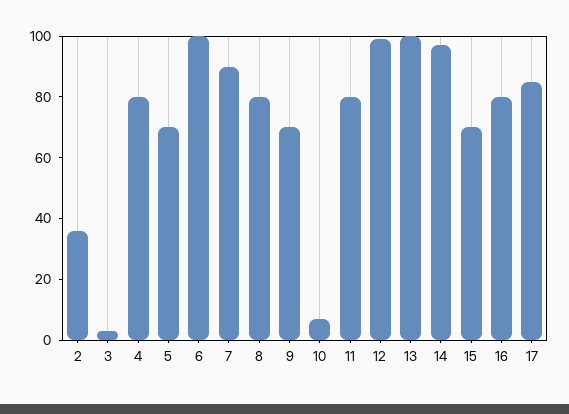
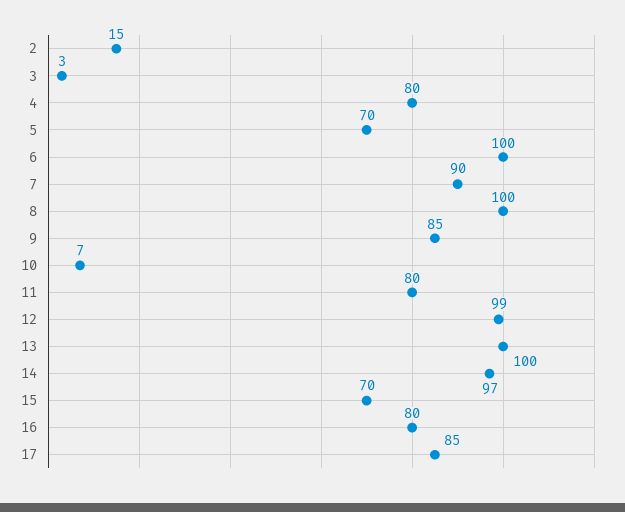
  {
-   "2": 35,
+   "2": 15,
    "3": 3,
    "4": 80,
    "5": 70,
    "6": 100,
    "7": 90,
-   "8": 80,
+   "8": 100,
-   "9": 70,
+   "9": 85,
    "10": 7,
    "11": 80,
    "12": 99,
    "13": 100,
    "14": 97,
    "15": 70,
    "16": 80,
    "17": 85
  }

